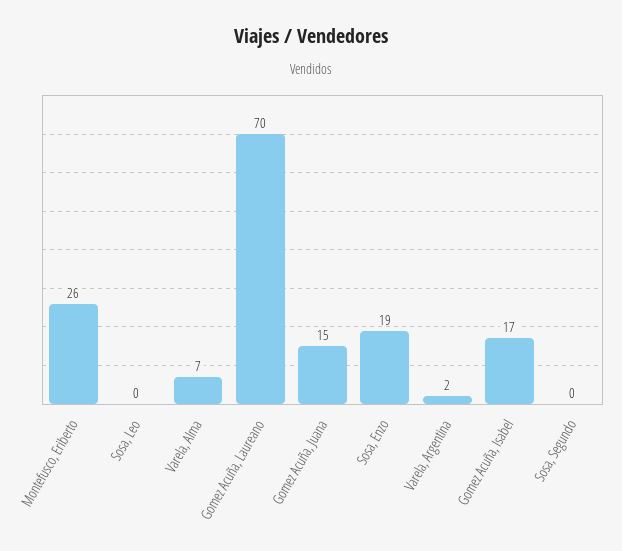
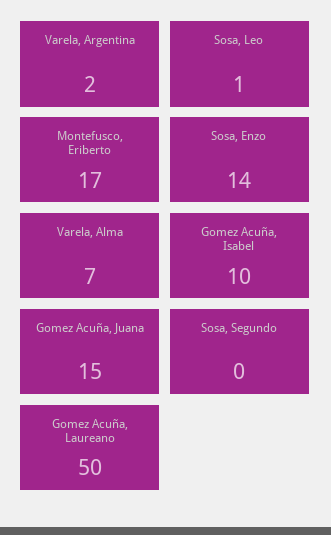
  {
-   "Montefusco, Eriberto": 26,
+   "Montefusco, Eriberto": 17,
-   "Sosa, Leo": 0,
+   "Sosa, Leo": 1,
    "Varela, Alma": 7,
-   "Gomez Acuña, Laureano": 70,
+   "Gomez Acuña, Laureano": 50,
    "Gomez Acuña, Juana": 15,
-   "Sosa, Enzo": 19,
+   "Sosa, Enzo": 14,
    "Varela, Argentina": 2,
-   "Gomez Acuña, Isabel": 17,
+   "Gomez Acuña, Isabel": 10,
    "Sosa, Segundo": 0
  }

